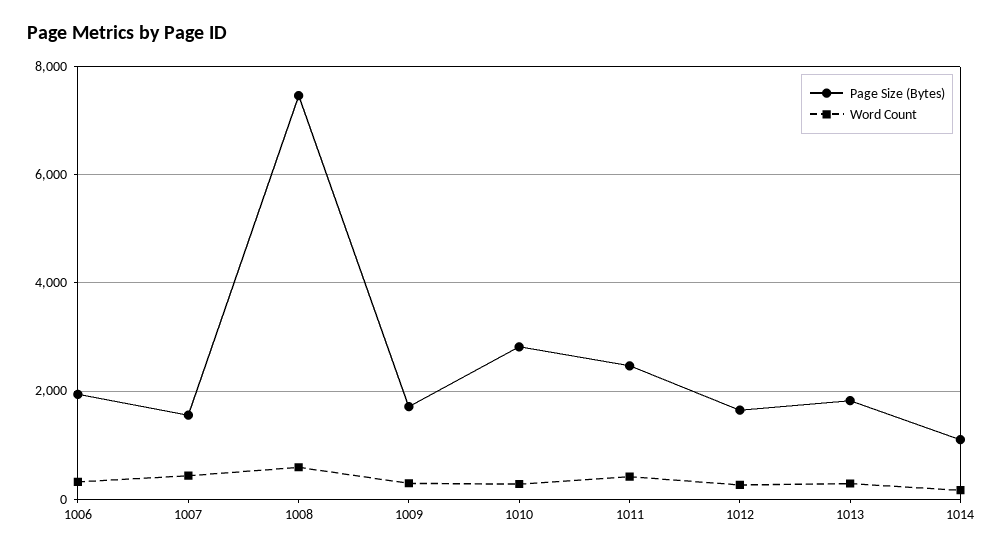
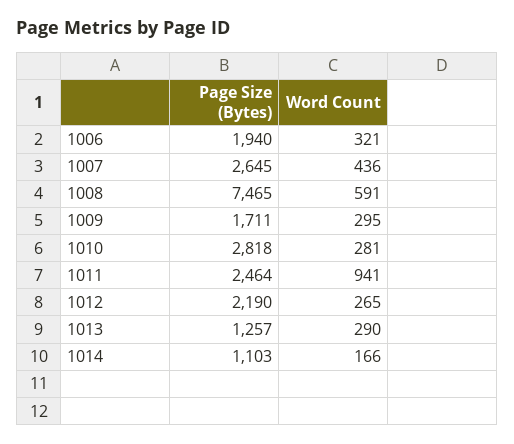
  {
    "Page Size (Bytes)": {
      "1006": 1940,
-     "1007": 1600,
+     "1007": 2645,
      "1008": 7465,
      "1009": 1711,
      "1010": 2818,
      "1011": 2464,
-     "1012": 1600,
+     "1012": 2190,
-     "1013": 1800,
+     "1013": 1257,
      "1014": 1103
    },
    "Word Count": {
      "1006": 321,
      "1007": 436,
      "1008": 591,
      "1009": 295,
      "1010": 281,
-     "1011": 400,
+     "1011": 941,
      "1012": 265,
      "1013": 290,
      "1014": 166
    }
  }

